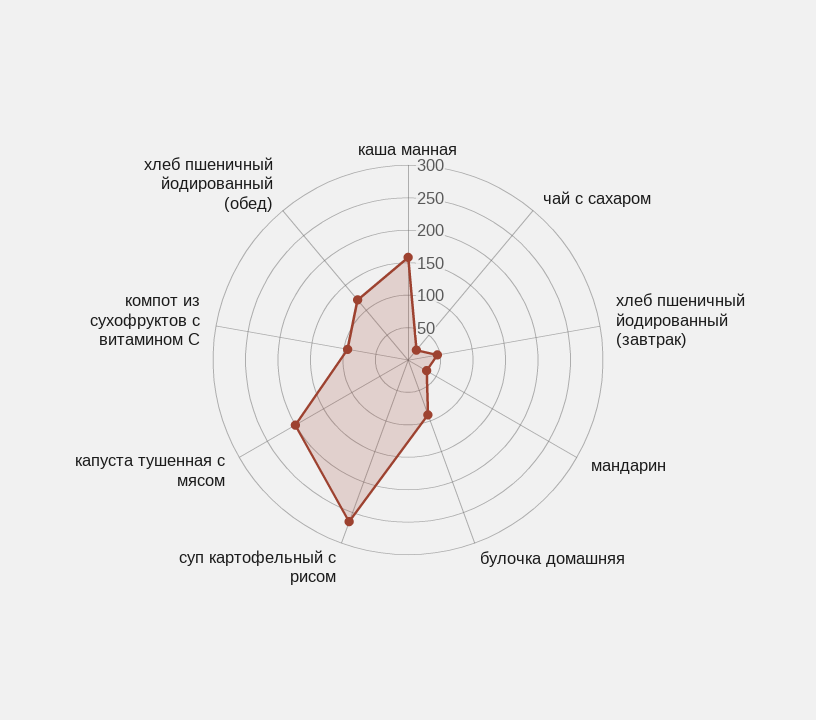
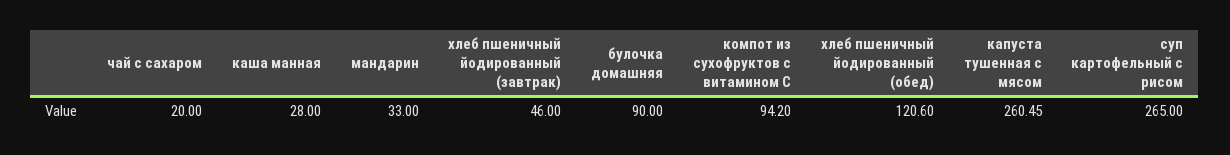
  {
-   "каша манная": 150,
+   "каша манная": 28,
    "чай с сахаром": 20,
    "хлеб пшеничный йодированный (завтрак)": 46,
    "мандарин": 33,
    "булочка домашняя": 90,
    "суп картофельный с рисом": 265,
-   "капуста тушенная с мясом": 200,
+   "капуста тушенная с мясом": 260.45,
    "компот из сухофруктов с витамином С": 94.2,
    "хлеб пшеничный йодированный (обед)": 120.6
  }

